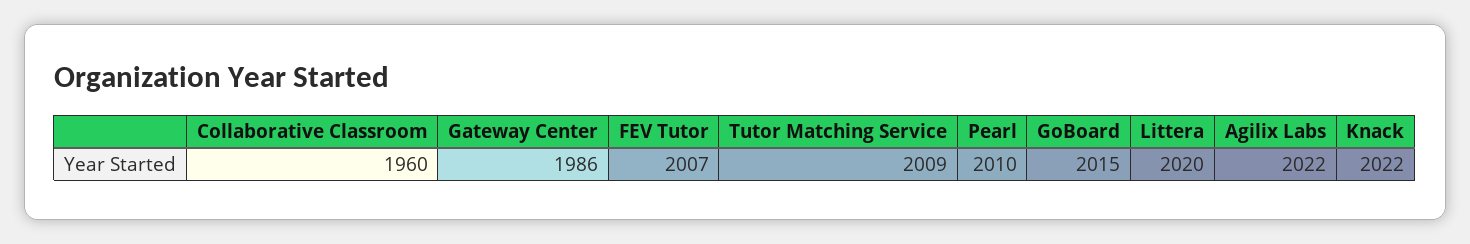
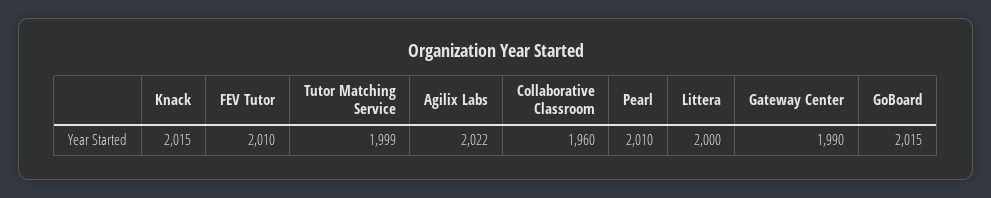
  {
    "Collaborative Classroom": 1960,
-   "Gateway Center": 1986,
+   "Gateway Center": 1990,
-   "FEV Tutor": 2007,
+   "FEV Tutor": 2010,
-   "Tutor Matching Service": 2009,
+   "Tutor Matching Service": 1999,
    "Pearl": 2010,
    "GoBoard": 2015,
-   "Littera": 2020,
+   "Littera": 2000,
    "Agilix Labs": 2022,
-   "Knack": 2022
+   "Knack": 2015
  }

